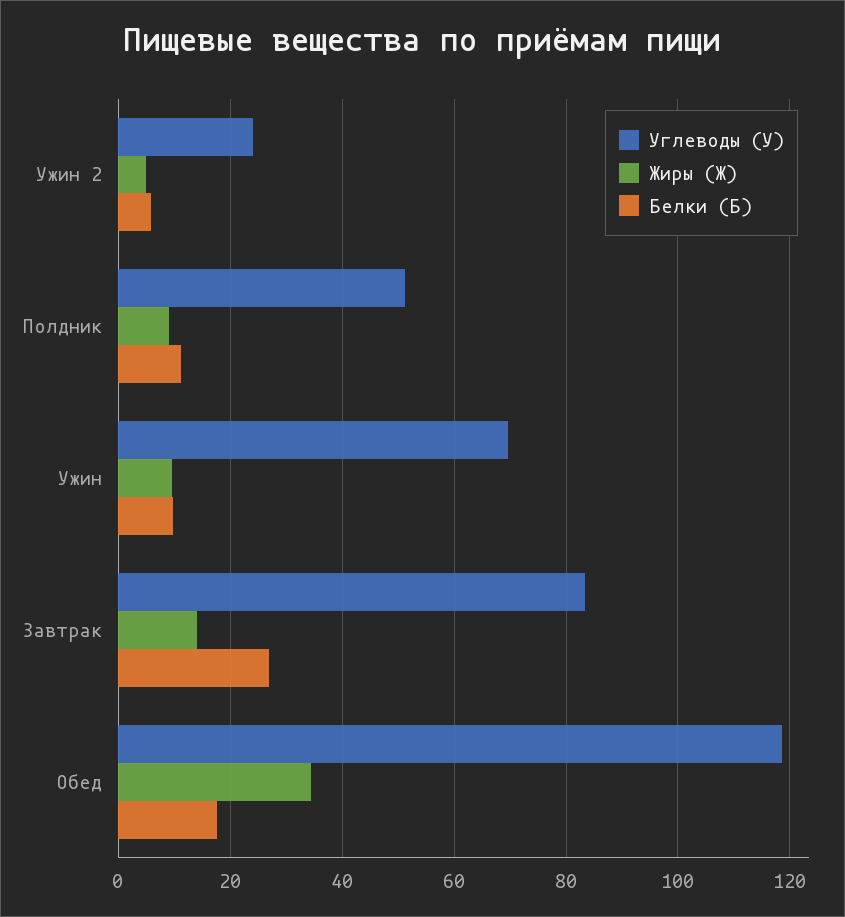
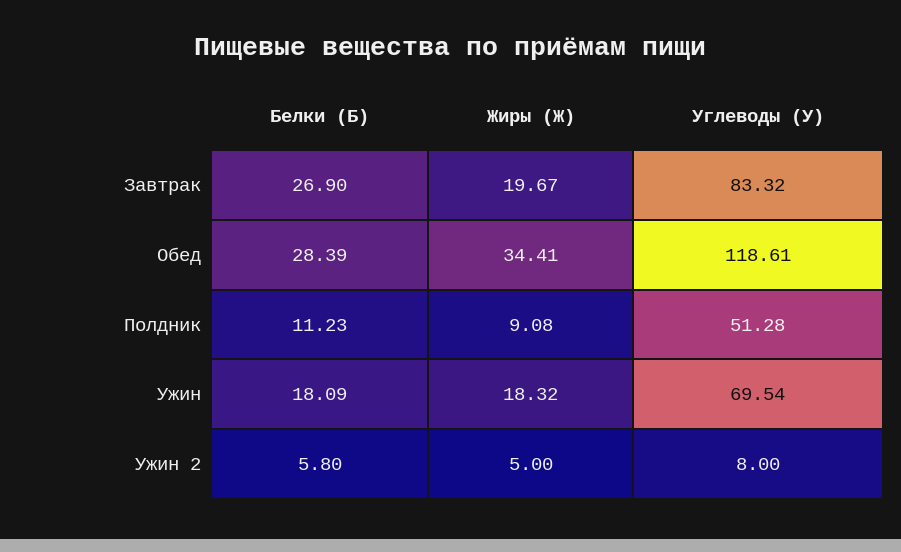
  {
    "Углеводы (У)": {
-     "Ужин 2": 24,
+     "Ужин 2": 8,
      "Полдник": 51.28,
      "Ужин": 69.54,
      "Завтрак": 83.32,
      "Обед": 118.61
    },
    "Жиры (Ж)": {
      "Ужин 2": 5,
      "Полдник": 9.08,
-     "Ужин": 10,
+     "Ужин": 18.32,
-     "Завтрак": 14,
+     "Завтрак": 19.67,
      "Обед": 34.41
    },
    "Белки (Б)": {
      "Ужин 2": 5.8,
      "Полдник": 11.23,
-     "Ужин": 10,
+     "Ужин": 18.09,
      "Завтрак": 26.9,
-     "Обед": 18
+     "Обед": 28.39
    }
  }

